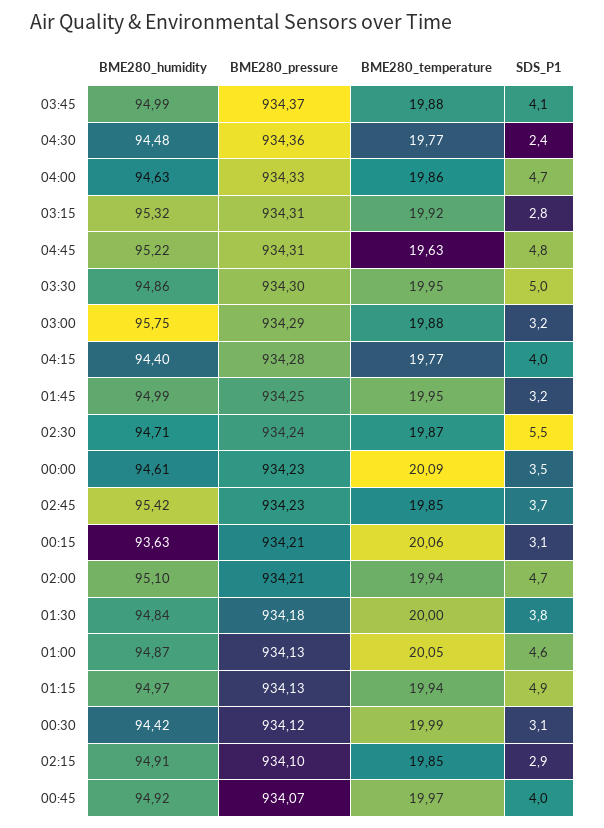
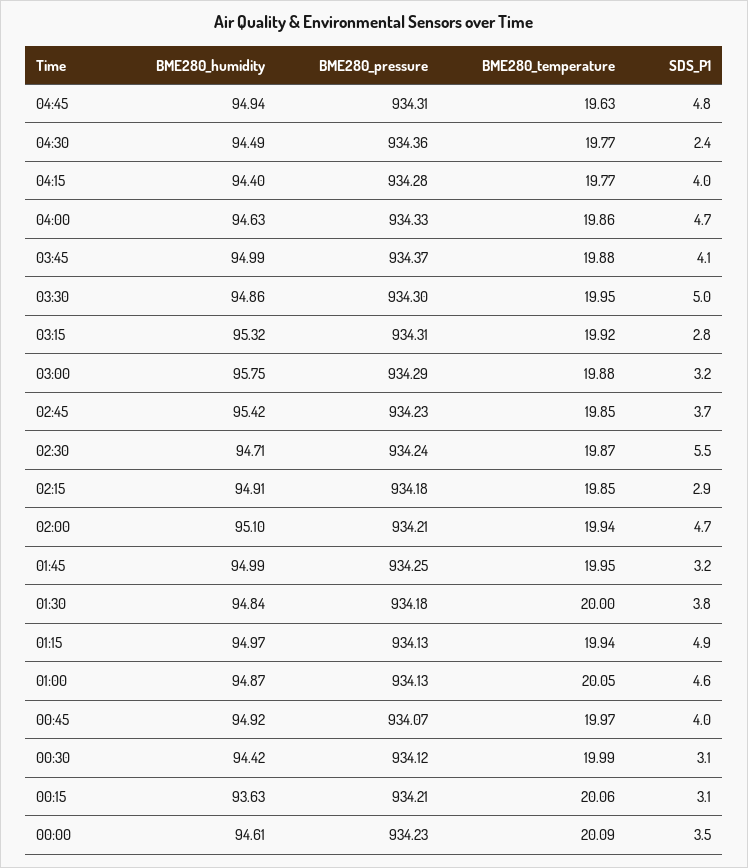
  {
    "BME280_humidity": {
      "03:45": 94.99,
-     "04:30": 94.48,
+     "04:30": 94.49,
      "04:00": 94.63,
      "03:15": 95.32,
-     "04:45": 95.22,
+     "04:45": 94.94,
      "03:30": 94.86,
      "03:00": 95.75,
      "04:15": 94.4,
      "01:45": 94.99,
      "02:30": 94.71,
      "00:00": 94.61,
      "02:45": 95.42,
      "00:15": 93.63,
      "02:00": 95.1,
      "01:30": 94.84,
      "01:00": 94.87,
      "01:15": 94.97,
      "00:30": 94.42,
      "02:15": 94.91,
      "00:45": 94.92
    },
    "BME280_pressure": {
      "03:45": 934.37,
      "04:30": 934.36,
      "04:00": 934.33,
      "03:15": 934.31,
      "04:45": 934.31,
      "03:30": 934.3,
      "03:00": 934.29,
      "04:15": 934.28,
      "01:45": 934.25,
      "02:30": 934.24,
      "00:00": 934.23,
      "02:45": 934.23,
      "00:15": 934.21,
      "02:00": 934.21,
      "01:30": 934.18,
      "01:00": 934.13,
      "01:15": 934.13,
      "00:30": 934.12,
-     "02:15": 934.1,
+     "02:15": 934.18,
      "00:45": 934.07
    },
    "BME280_temperature": {
      "03:45": 19.88,
      "04:30": 19.77,
      "04:00": 19.86,
      "03:15": 19.92,
      "04:45": 19.63,
      "03:30": 19.95,
      "03:00": 19.88,
      "04:15": 19.77,
      "01:45": 19.95,
      "02:30": 19.87,
      "00:00": 20.09,
      "02:45": 19.85,
      "00:15": 20.06,
      "02:00": 19.94,
      "01:30": 20,
      "01:00": 20.05,
      "01:15": 19.94,
      "00:30": 19.99,
      "02:15": 19.85,
      "00:45": 19.97
    },
    "SDS_P1": {
      "03:45": 4.1,
      "04:30": 2.4,
      "04:00": 4.7,
      "03:15": 2.8,
      "04:45": 4.8,
      "03:30": 5,
      "03:00": 3.2,
      "04:15": 4,
      "01:45": 3.2,
      "02:30": 5.5,
      "00:00": 3.5,
      "02:45": 3.7,
      "00:15": 3.1,
      "02:00": 4.7,
      "01:30": 3.8,
      "01:00": 4.6,
      "01:15": 4.9,
      "00:30": 3.1,
      "02:15": 2.9,
      "00:45": 4
    }
  }

